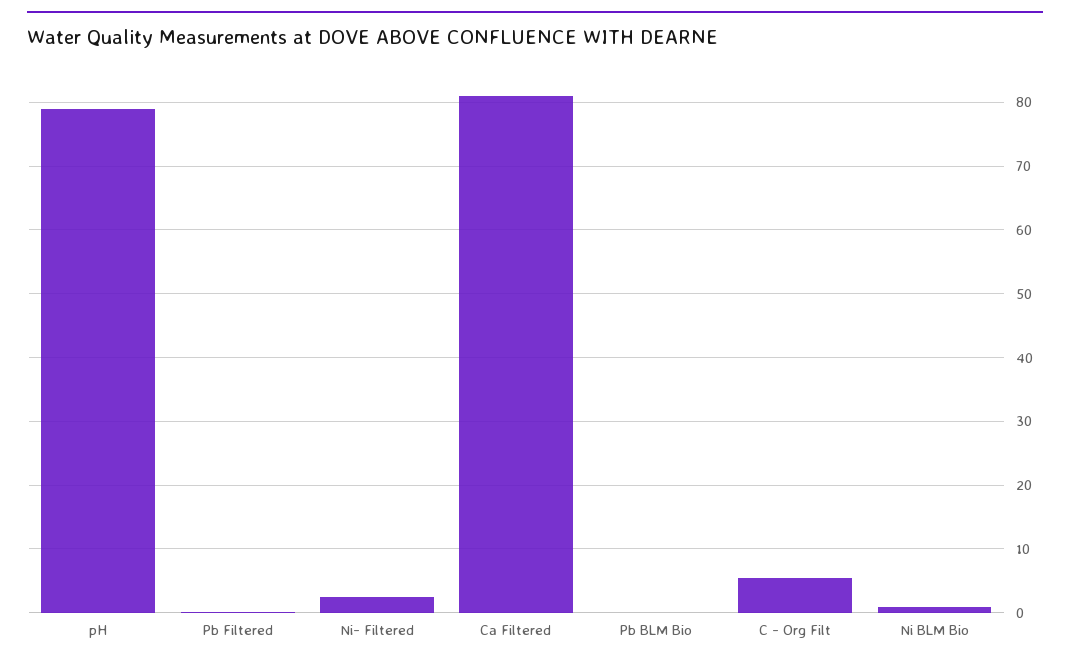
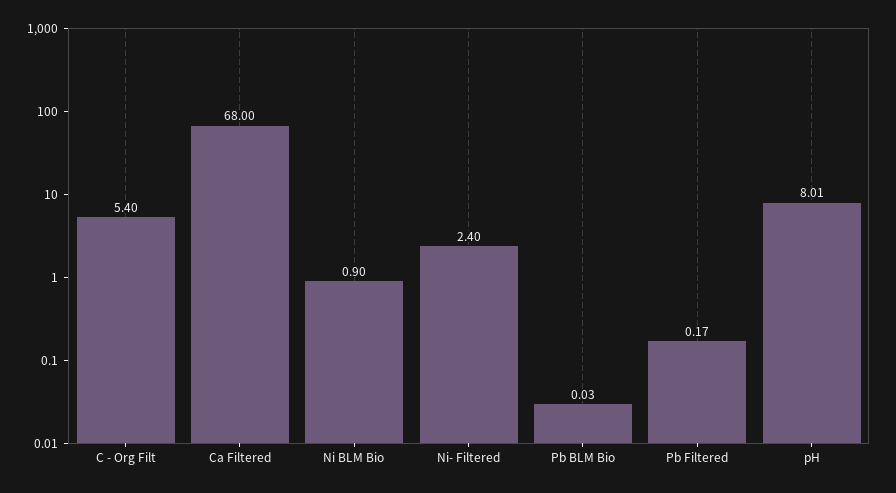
  {
-   "pH": 79,
+   "pH": 8.01,
    "Pb Filtered": 0.17,
    "Ni- Filtered": 2.4,
-   "Ca Filtered": 81,
+   "Ca Filtered": 68,
    "Pb BLM Bio": 0.03,
    "C - Org Filt": 5.4,
    "Ni BLM Bio": 0.9
  }

